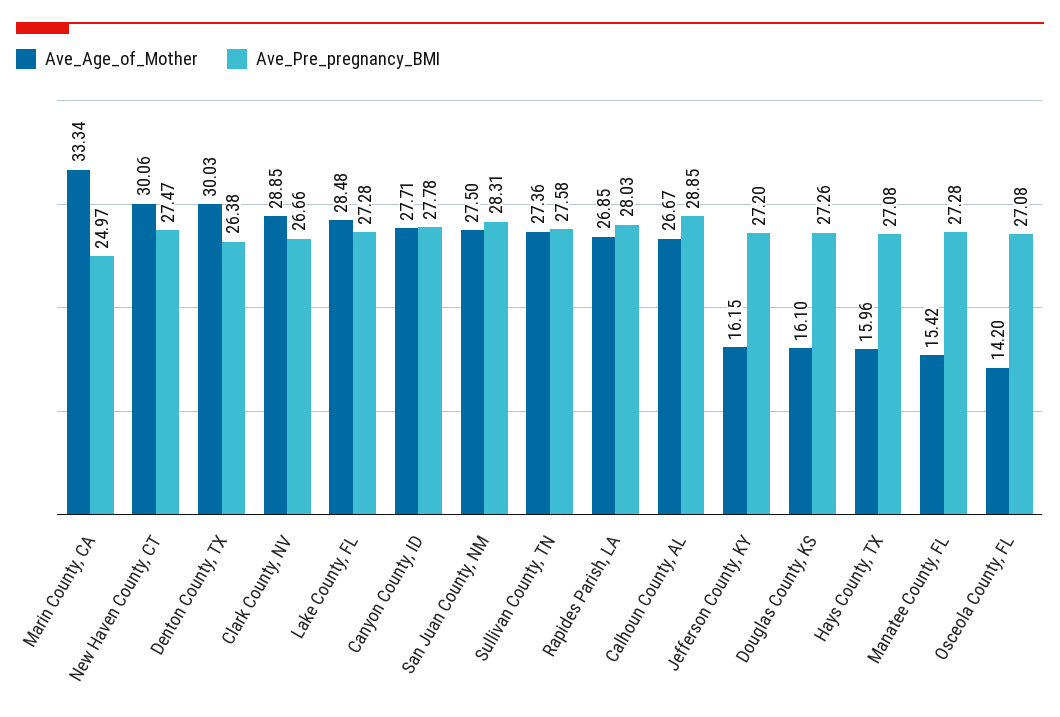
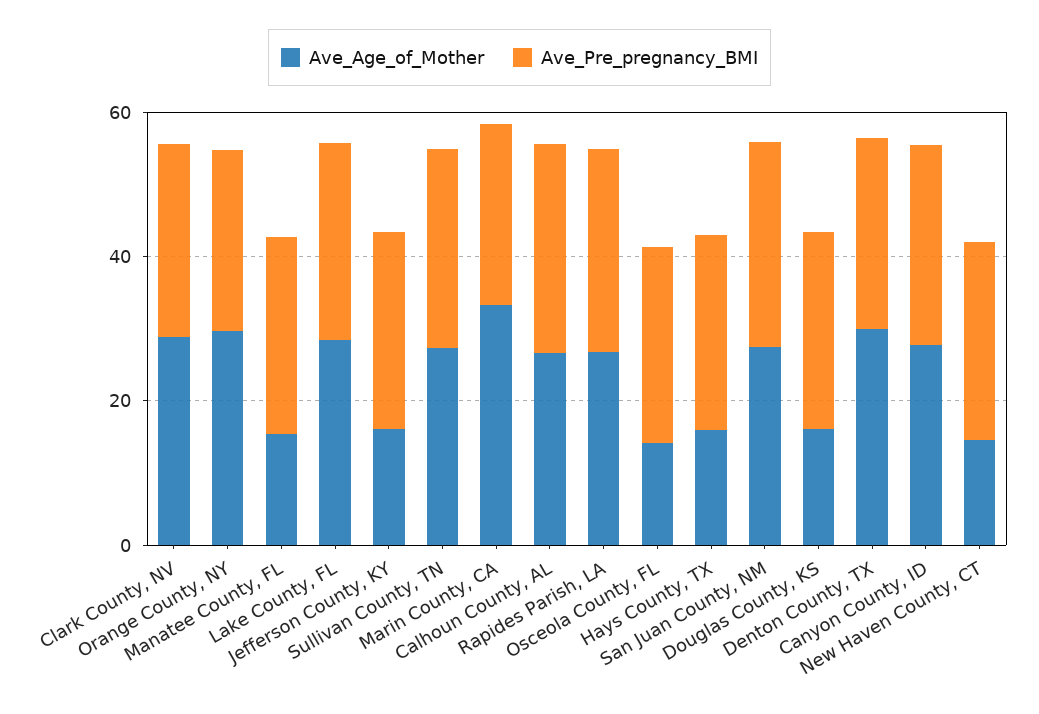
  {
    "Ave_Age_of_Mother": {
      "Marin County, CA": 33.34,
-     "New Haven County, CT": 30.06,
+     "New Haven County, CT": 15,
      "Denton County, TX": 30.03,
      "Clark County, NV": 28.85,
      "Lake County, FL": 28.48,
      "Canyon County, ID": 27.71,
      "San Juan County, NM": 27.5,
      "Sullivan County, TN": 27.36,
      "Rapides Parish, LA": 26.85,
      "Calhoun County, AL": 26.67,
      "Jefferson County, KY": 16.15,
      "Douglas County, KS": 16.1,
      "Hays County, TX": 15.96,
      "Manatee County, FL": 15.42,
-     "Osceola County, FL": 14.2
+     "Osceola County, FL": 14.2,
+     "Orange County, NY": 30
    },
    "Ave_Pre_pregnancy_BMI": {
      "Marin County, CA": 24.97,
      "New Haven County, CT": 27.47,
      "Denton County, TX": 26.38,
      "Clark County, NV": 26.66,
      "Lake County, FL": 27.28,
      "Canyon County, ID": 27.78,
      "San Juan County, NM": 28.31,
      "Sullivan County, TN": 27.58,
      "Rapides Parish, LA": 28.03,
      "Calhoun County, AL": 28.85,
      "Jefferson County, KY": 27.2,
      "Douglas County, KS": 27.26,
      "Hays County, TX": 27.08,
      "Manatee County, FL": 27.28,
-     "Osceola County, FL": 27.08
+     "Osceola County, FL": 27.08,
+     "Orange County, NY": 25
    }
  }

